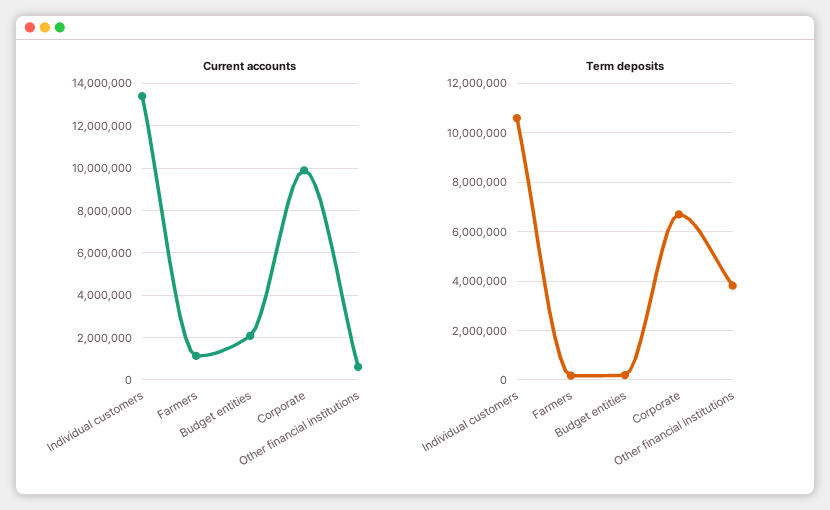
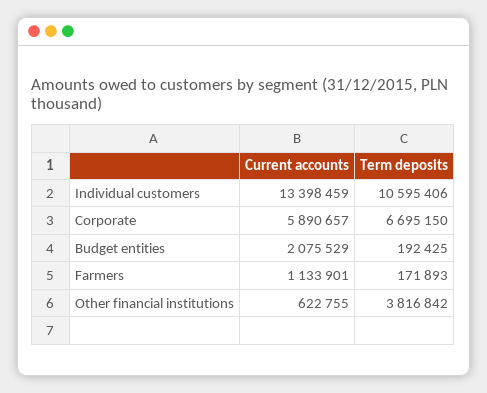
  {
    "Current accounts": {
      "Individual customers": 13398459,
      "Farmers": 1133901,
      "Budget entities": 2075529,
-     "Corporate": 10000000,
+     "Corporate": 5890657,
      "Other financial institutions": 622755
    },
    "Term deposits": {
      "Individual customers": 10595406,
      "Farmers": 171893,
      "Budget entities": 192425,
      "Corporate": 6695150,
      "Other financial institutions": 3816842
    }
  }

